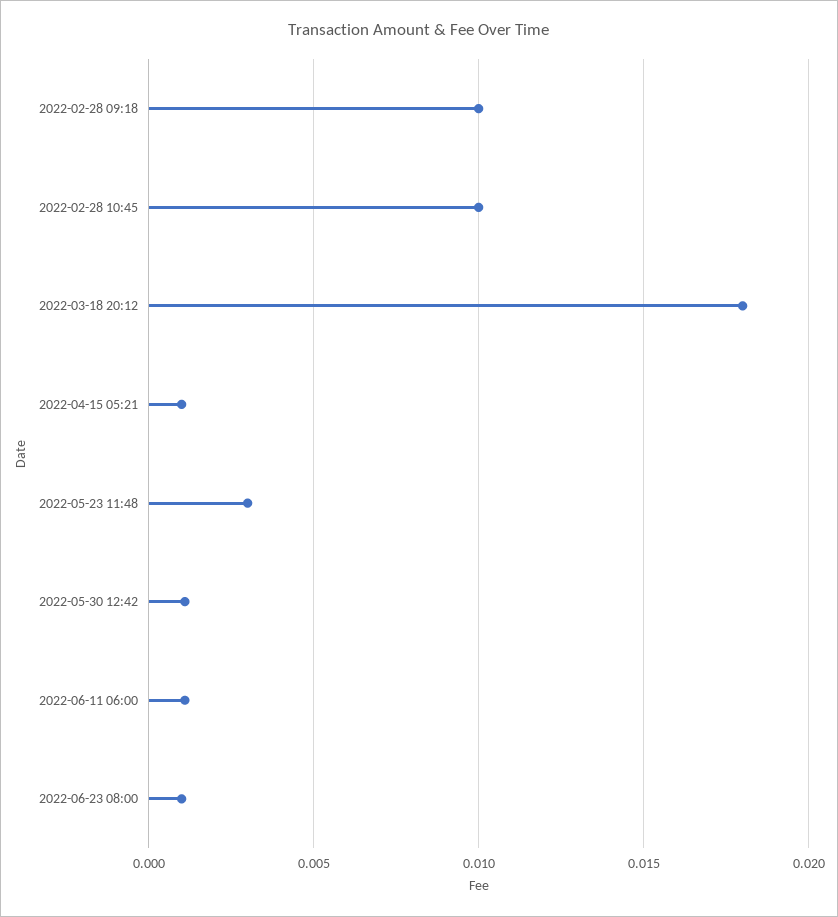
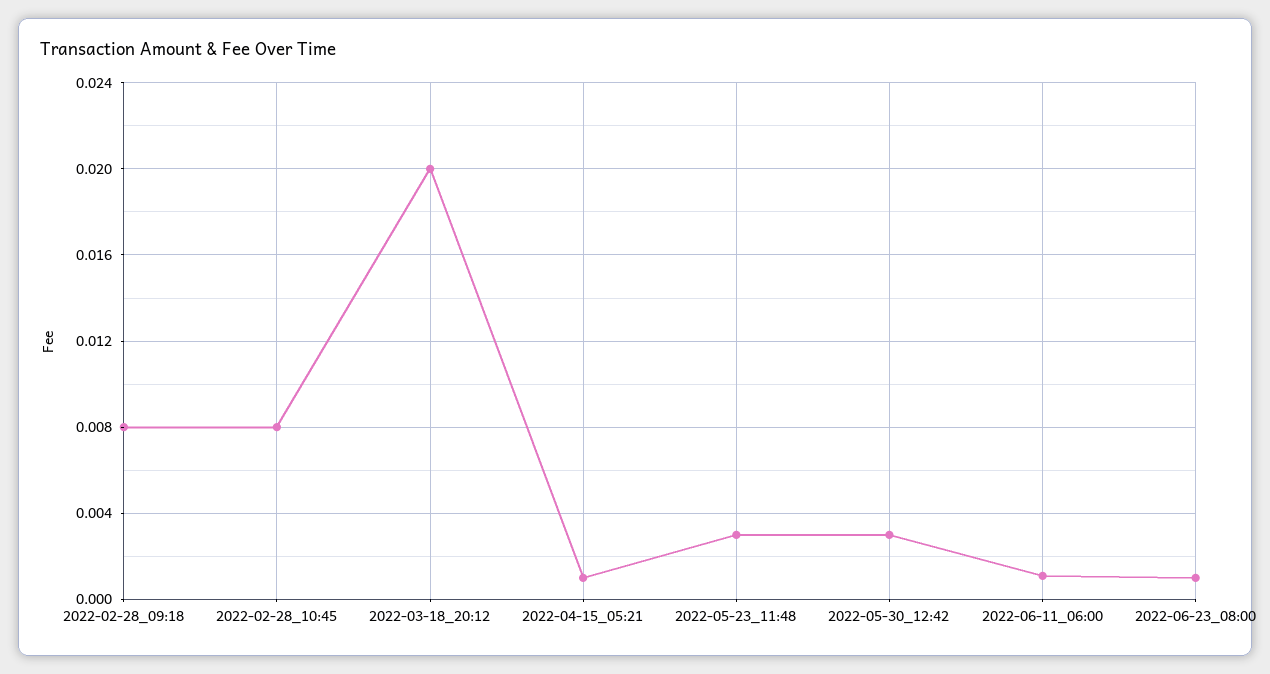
  {
-   "2022-02-28 09:18": 0.01,
+   "2022-02-28 09:18": 0.008,
-   "2022-02-28 10:45": 0.01,
+   "2022-02-28 10:45": 0.008,
-   "2022-03-18 20:12": 0.018,
+   "2022-03-18 20:12": 0.02,
    "2022-04-15 05:21": 0.001,
    "2022-05-23 11:48": 0.003,
-   "2022-05-30 12:42": 0.001,
+   "2022-05-30 12:42": 0.003,
    "2022-06-11 06:00": 0.001,
    "2022-06-23 08:00": 0.001
  }

